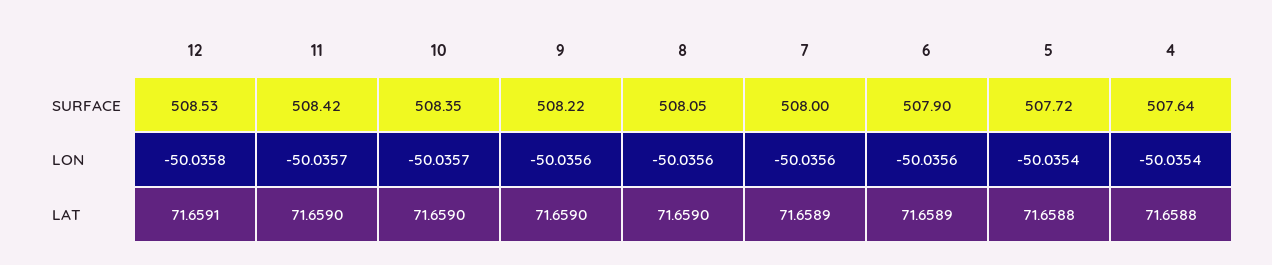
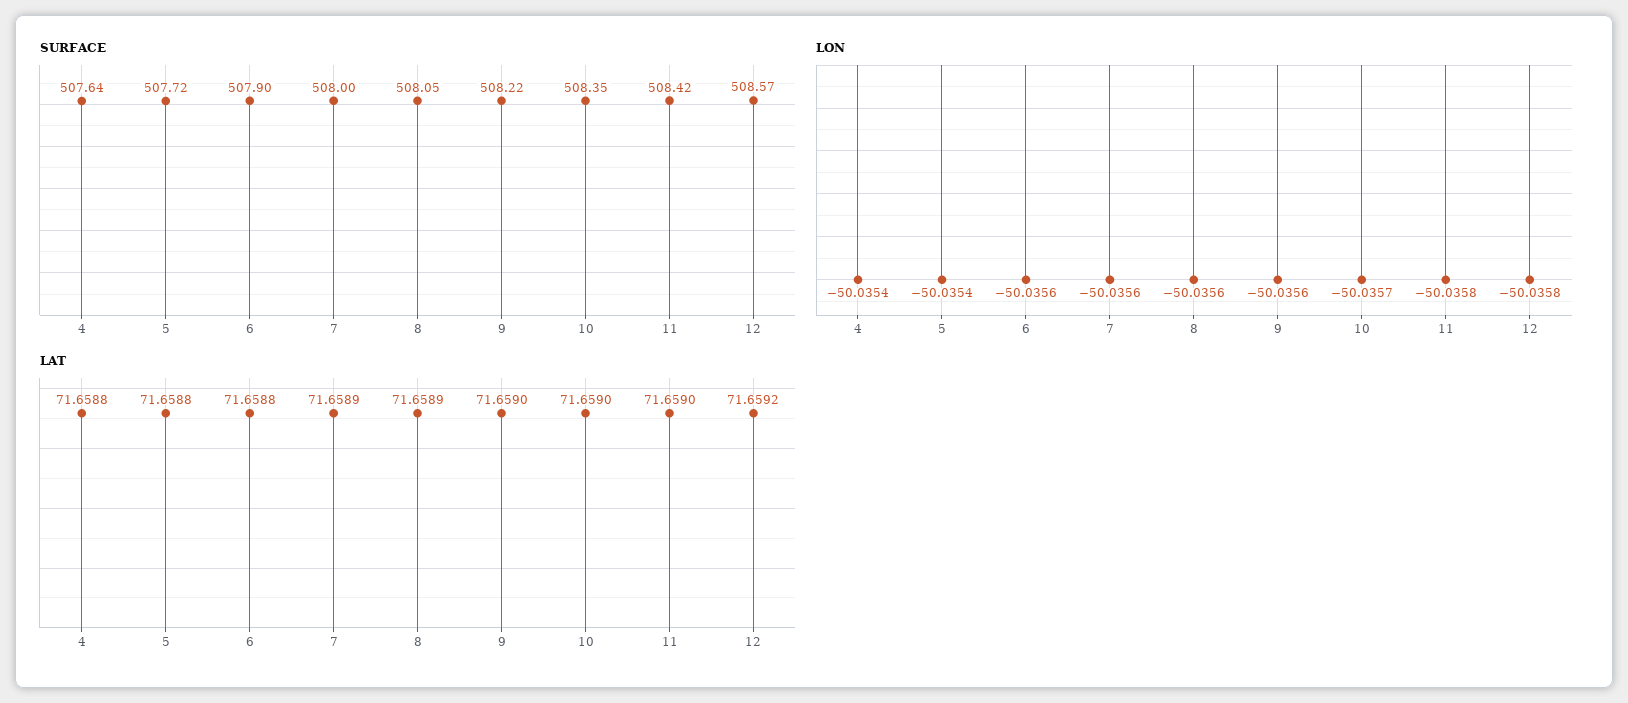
  {
    "SURFACE": {
-     "12": 508.53,
+     "12": 508.57,
      "11": 508.42,
      "10": 508.35,
      "9": 508.22,
      "8": 508.05,
      "7": 508,
      "6": 507.9,
      "5": 507.72,
      "4": 507.64
    },
    "LON": {
      "12": -50.0358,
-     "11": -50.0357,
+     "11": -50.0358,
      "10": -50.0357,
      "9": -50.0356,
      "8": -50.0356,
      "7": -50.0356,
      "6": -50.0356,
      "5": -50.0354,
      "4": -50.0354
    },
    "LAT": {
-     "12": 71.6591,
+     "12": 71.6592,
      "11": 71.659,
      "10": 71.659,
      "9": 71.659,
-     "8": 71.659,
+     "8": 71.6589,
      "7": 71.6589,
-     "6": 71.6589,
+     "6": 71.6588,
      "5": 71.6588,
      "4": 71.6588
    }
  }

